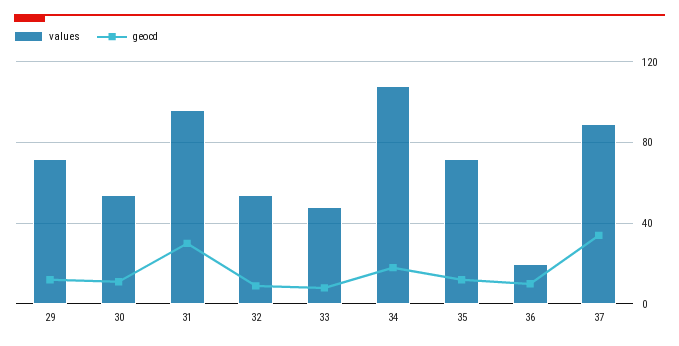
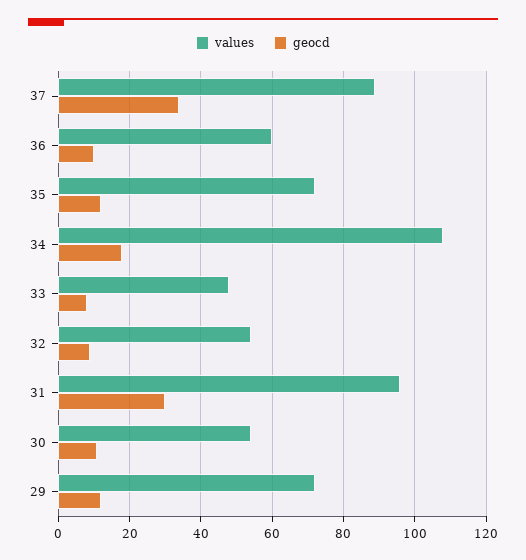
  {
    "values": {
      "29": 70,
      "30": 55,
      "31": 95,
      "32": 55,
      "33": 50,
      "34": 110,
      "35": 70,
-     "36": 20,
+     "36": 60,
      "37": 90
    },
    "geocd": {
      "29": 10,
      "30": 10,
      "31": 30,
      "32": 10,
      "33": 10,
      "34": 20,
      "35": 10,
      "36": 10,
      "37": 35
    }
  }

